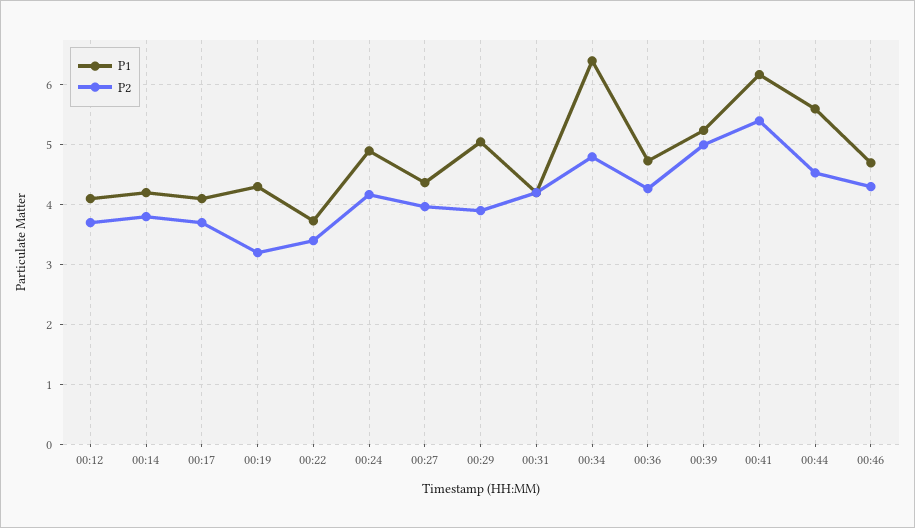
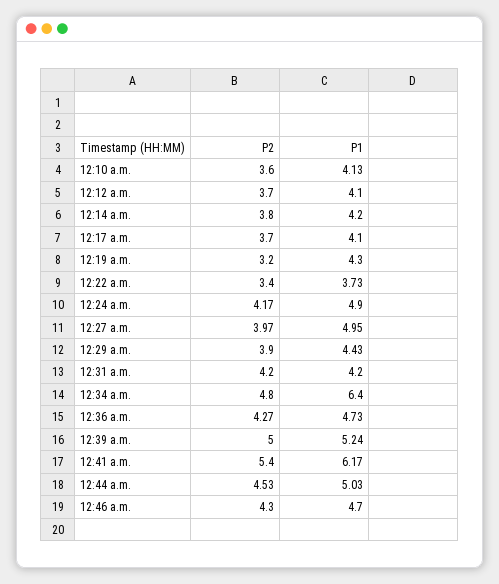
  {
    "P1": {
      "00:12": 4.1,
      "00:14": 4.2,
      "00:17": 4.1,
      "00:19": 4.3,
      "00:22": 3.73,
      "00:24": 4.9,
-     "00:27": 4.4,
+     "00:27": 4.95,
-     "00:29": 5,
+     "00:29": 4.43,
      "00:31": 4.2,
      "00:34": 6.4,
      "00:36": 4.73,
      "00:39": 5.24,
      "00:41": 6.17,
-     "00:44": 5.6,
+     "00:44": 5.03,
-     "00:46": 4.7
+     "00:46": 4.7,
+     "12:10 a.m.": 4.13
    },
    "P2": {
      "00:12": 3.7,
      "00:14": 3.8,
      "00:17": 3.7,
      "00:19": 3.2,
      "00:22": 3.4,
      "00:24": 4.17,
      "00:27": 3.97,
      "00:29": 3.9,
      "00:31": 4.2,
      "00:34": 4.8,
      "00:36": 4.27,
      "00:39": 5,
      "00:41": 5.4,
      "00:44": 4.53,
-     "00:46": 4.3
+     "00:46": 4.3,
+     "12:10 a.m.": 3.6
    }
  }

